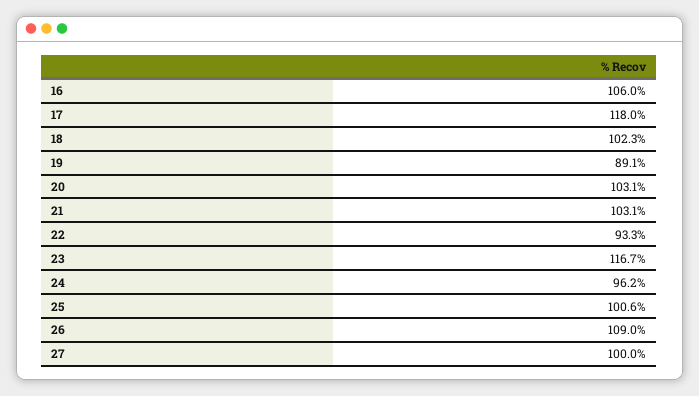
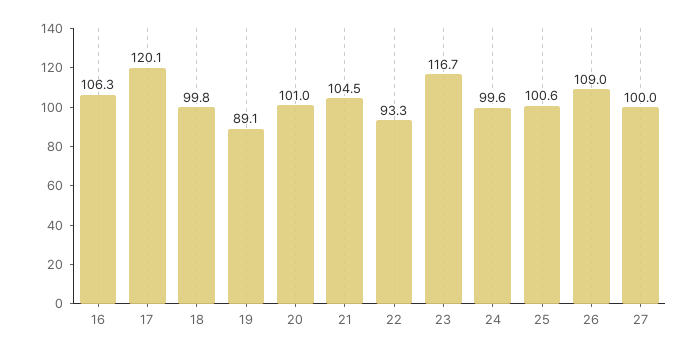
  {
-   "16": 106,
+   "16": 106.3,
-   "17": 118,
+   "17": 120.1,
-   "18": 102.3,
+   "18": 99.8,
    "19": 89.1,
-   "20": 103.1,
+   "20": 101,
-   "21": 103.1,
+   "21": 104.5,
    "22": 93.3,
    "23": 116.7,
-   "24": 96.2,
+   "24": 99.6,
    "25": 100.6,
    "26": 109,
    "27": 100
  }

